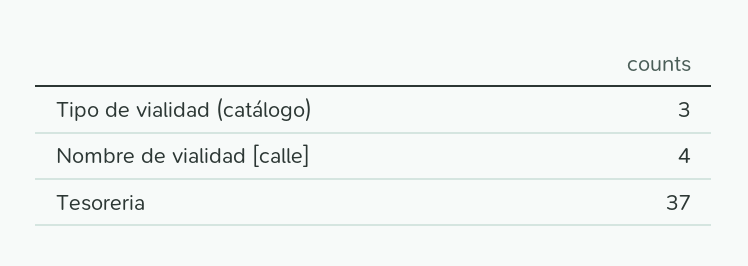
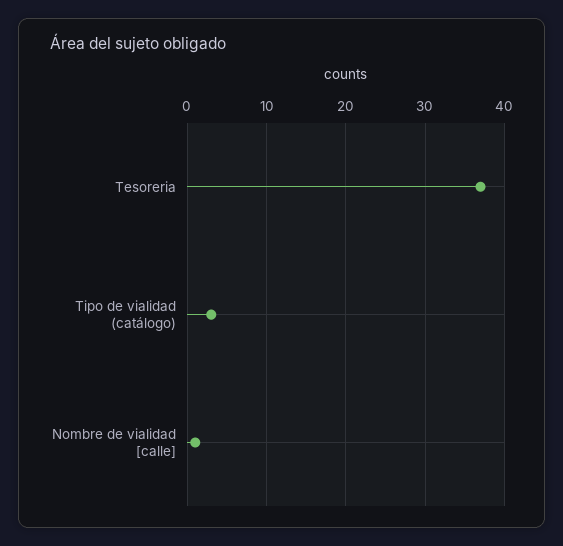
  {
    "Tipo de vialidad (catálogo)": 3,
-   "Nombre de vialidad [calle]": 4,
+   "Nombre de vialidad [calle]": 1,
    "Tesoreria": 37
  }

